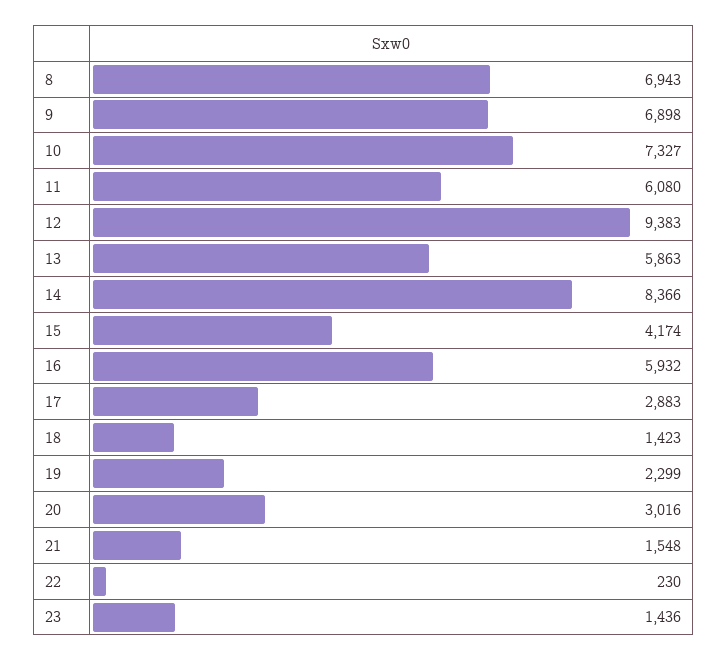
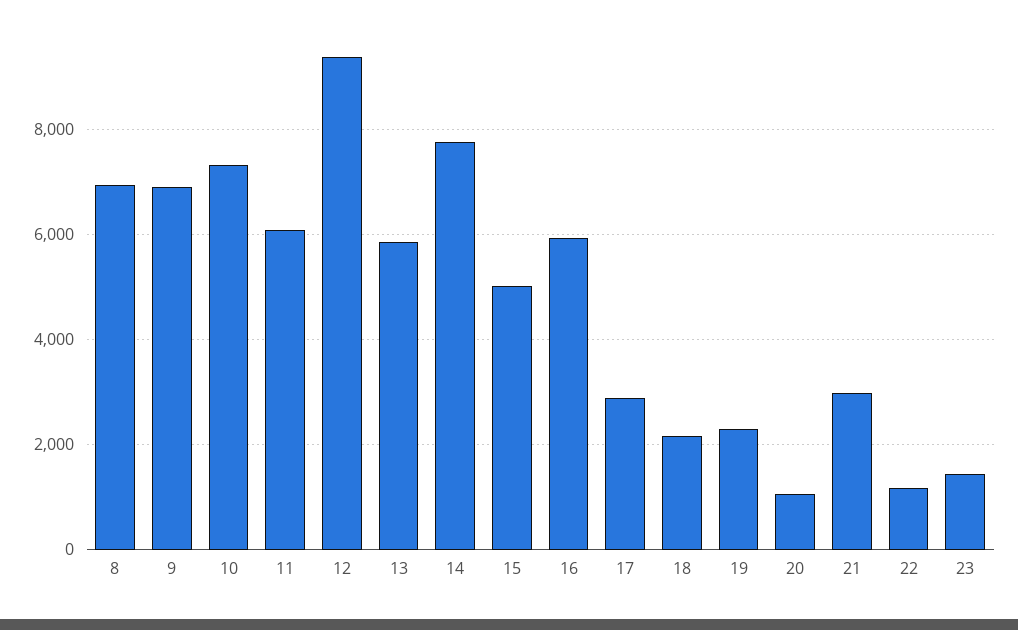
  {
    "8": 6943,
    "9": 6898,
    "10": 7327,
    "11": 6080,
    "12": 9383,
    "13": 5863,
-   "14": 8366,
+   "14": 7800,
-   "15": 4174,
+   "15": 5000,
    "16": 5932,
    "17": 2883,
-   "18": 1423,
+   "18": 2200,
    "19": 2299,
-   "20": 3016,
+   "20": 1000,
-   "21": 1548,
+   "21": 3000,
-   "22": 230,
+   "22": 1200,
    "23": 1436
  }

